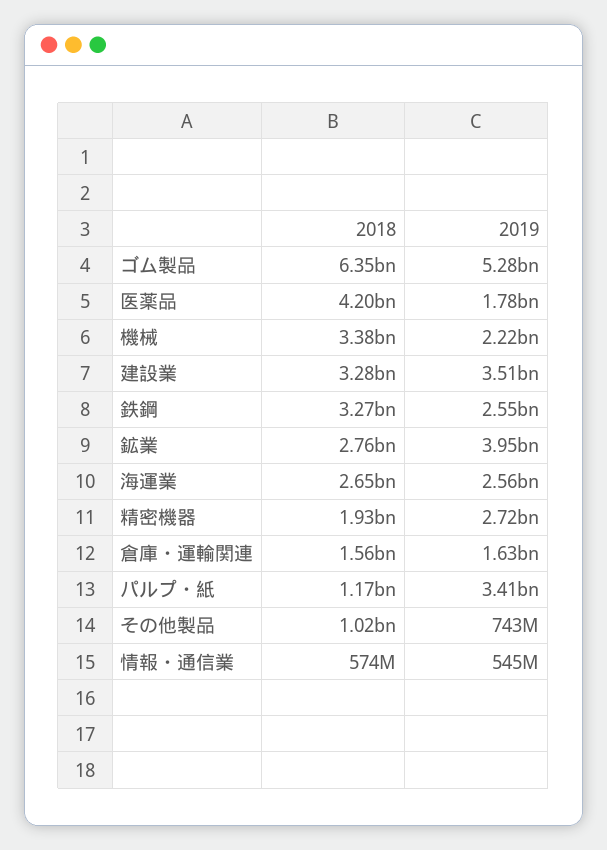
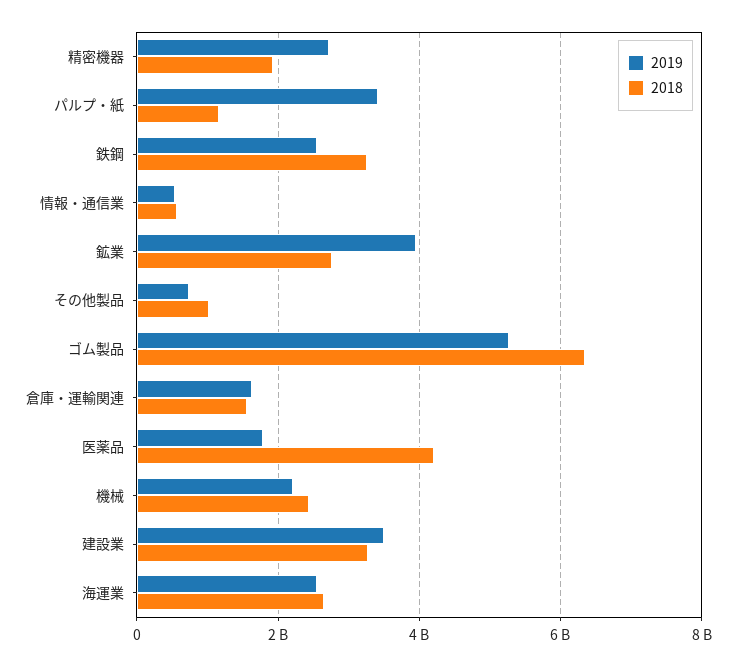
  {
    "2018": {
      "ゴム製品": 6350000000,
      "医薬品": 4200000000,
-     "機械": 3380000000,
+     "機械": 2400000000,
      "建設業": 3280000000,
      "鉄鋼": 3270000000,
      "鉱業": 2760000000,
      "海運業": 2650000000,
      "精密機器": 1930000000,
      "倉庫・運輸関連": 1560000000,
      "パルプ・紙": 1170000000,
      "その他製品": 1020000000,
      "情報・通信業": 574000000
    },
    "2019": {
      "ゴム製品": 5280000000,
      "医薬品": 1780000000,
      "機械": 2220000000,
      "建設業": 3510000000,
      "鉄鋼": 2550000000,
      "鉱業": 3950000000,
      "海運業": 2560000000,
      "精密機器": 2720000000,
      "倉庫・運輸関連": 1630000000,
      "パルプ・紙": 3410000000,
      "その他製品": 743000000,
      "情報・通信業": 545000000
    }
  }

